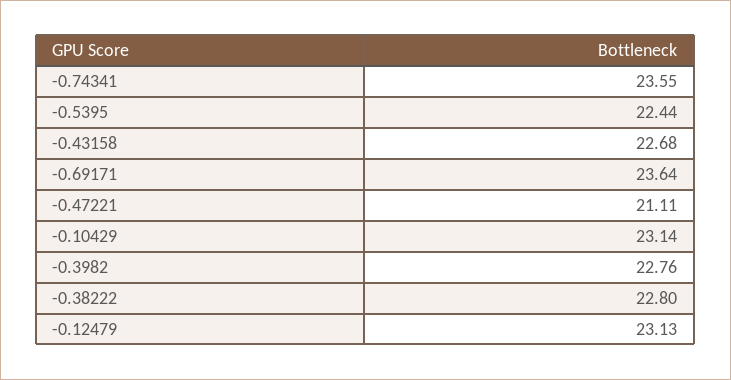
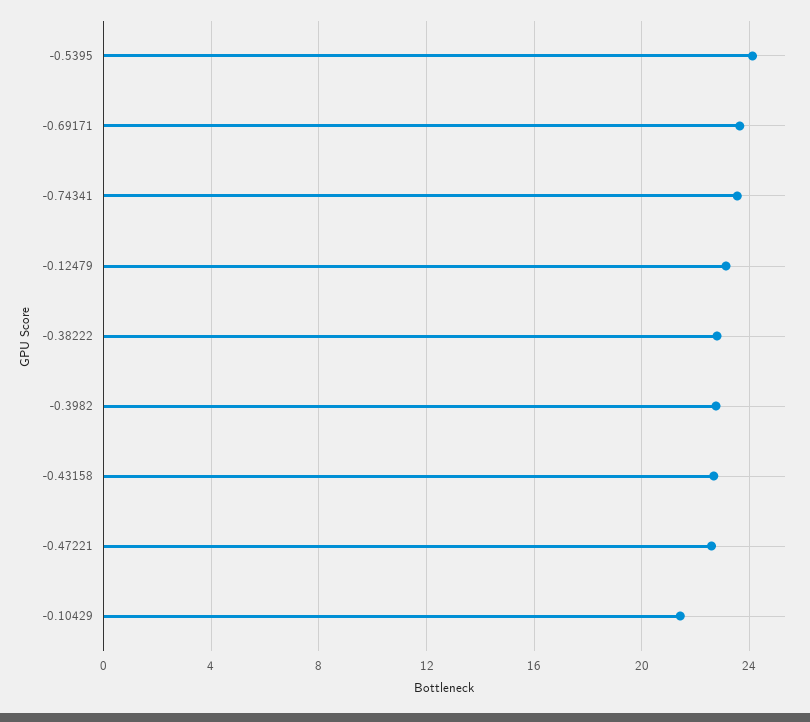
  {
    "-0.74341": 23.55,
-   "-0.5395": 22.44,
+   "-0.5395": 24,
    "-0.43158": 22.68,
    "-0.69171": 23.64,
-   "-0.47221": 21.11,
+   "-0.47221": 22.5,
-   "-0.10429": 23.14,
+   "-0.10429": 21.5,
    "-0.3982": 22.76,
    "-0.38222": 22.8,
    "-0.12479": 23.13
  }

